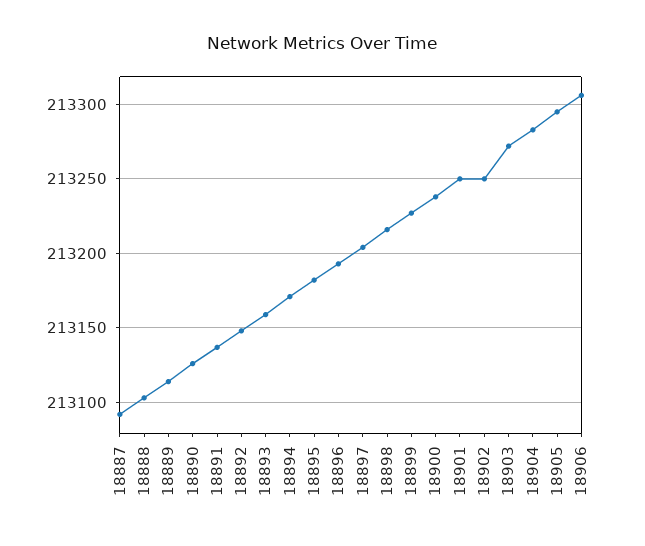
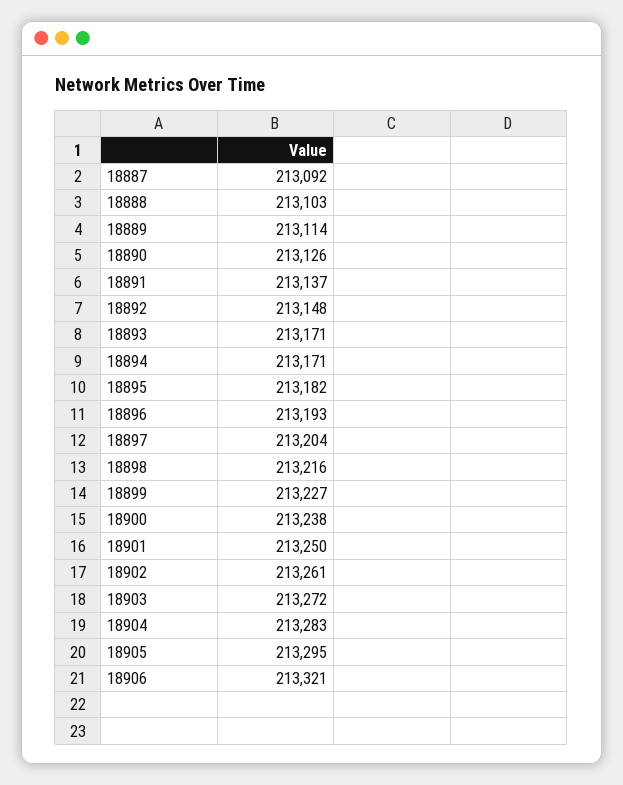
  {
    "18887": 213092,
    "18888": 213103,
    "18889": 213114,
    "18890": 213126,
    "18891": 213137,
    "18892": 213148,
-   "18893": 213160,
+   "18893": 213171,
    "18894": 213171,
    "18895": 213182,
    "18896": 213193,
    "18897": 213204,
    "18898": 213216,
    "18899": 213227,
    "18900": 213238,
    "18901": 213250,
-   "18902": 213250,
+   "18902": 213261,
    "18903": 213272,
    "18904": 213283,
    "18905": 213295,
-   "18906": 213305
+   "18906": 213321
  }

